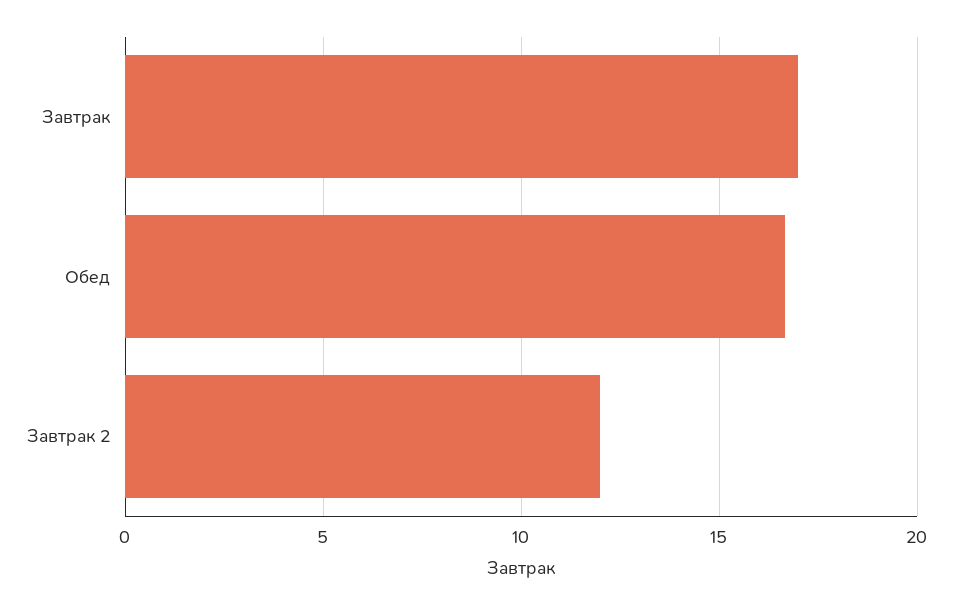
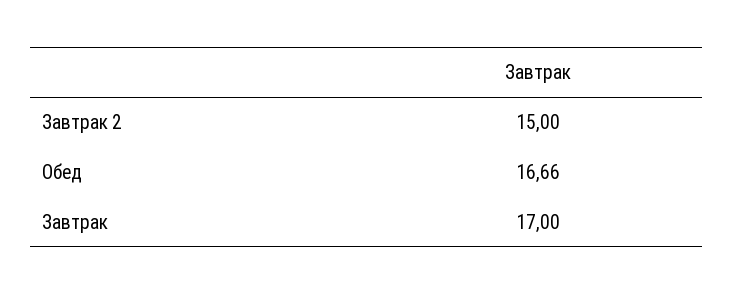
  {
    "Завтрак": 17,
    "Обед": 16.66,
-   "Завтрак 2": 12
+   "Завтрак 2": 15
  }

